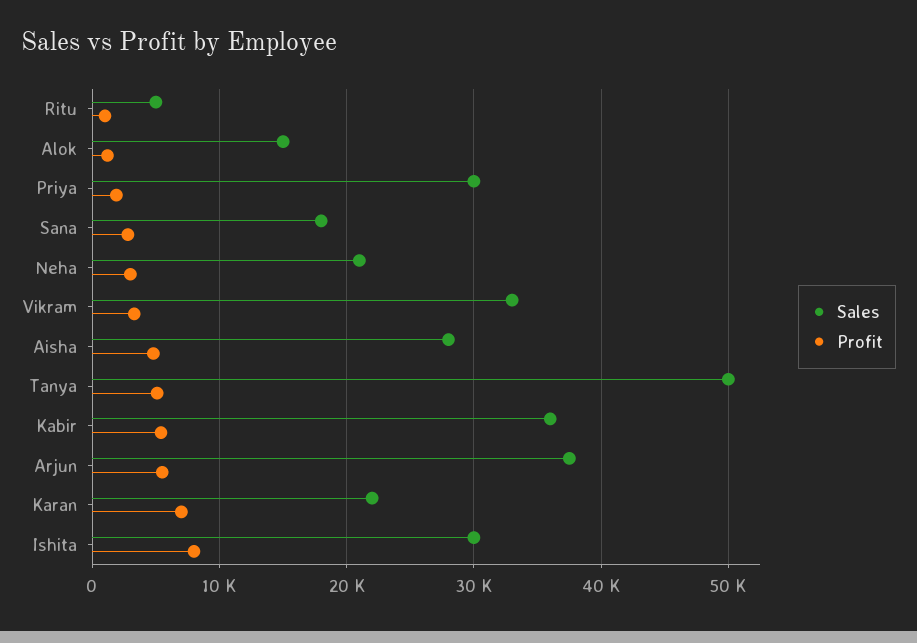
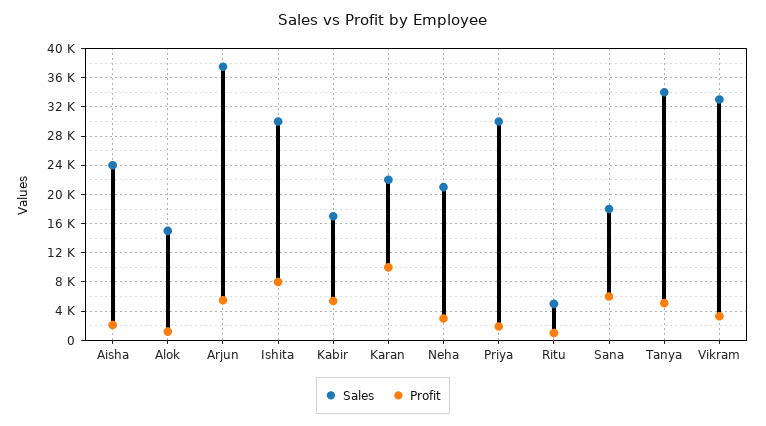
  {
    "Sales": {
      "Ritu": 5000,
      "Alok": 15000,
      "Priya": 30000,
      "Sana": 18000,
      "Neha": 21000,
      "Vikram": 33000,
-     "Aisha": 28000,
+     "Aisha": 24000,
-     "Tanya": 50000,
+     "Tanya": 34000,
-     "Kabir": 36000,
+     "Kabir": 17000,
      "Arjun": 38000,
      "Karan": 22000,
      "Ishita": 30000
    },
    "Profit": {
      "Ritu": 1000,
      "Alok": 1000,
      "Priya": 2000,
-     "Sana": 3000,
+     "Sana": 6000,
      "Neha": 3000,
      "Vikram": 3000,
-     "Aisha": 5000,
+     "Aisha": 2000,
      "Tanya": 5000,
      "Kabir": 5000,
      "Arjun": 6000,
-     "Karan": 7000,
+     "Karan": 10000,
      "Ishita": 8000
    }
  }

